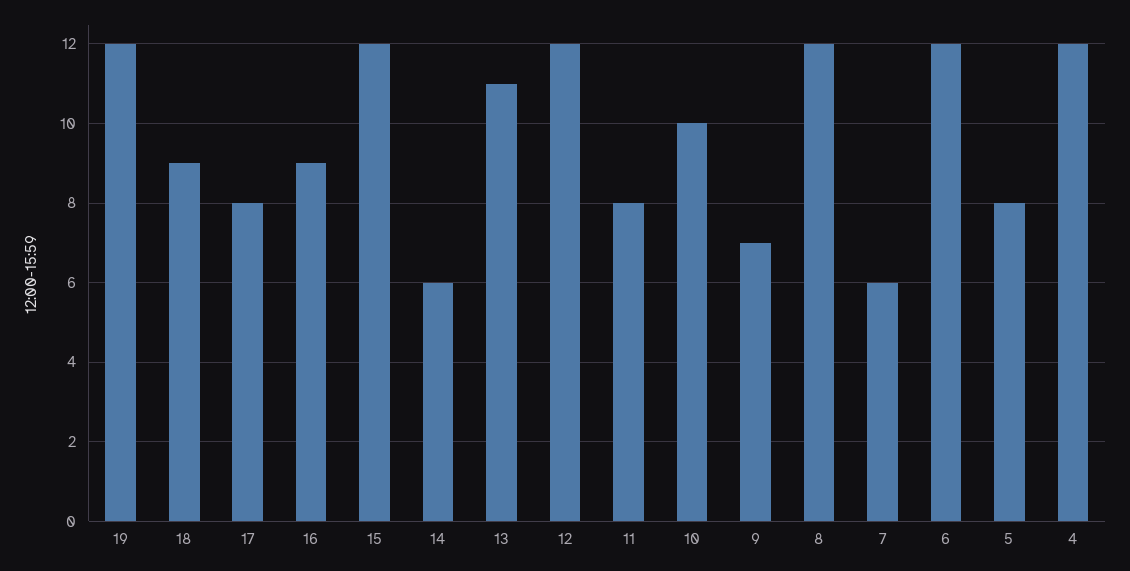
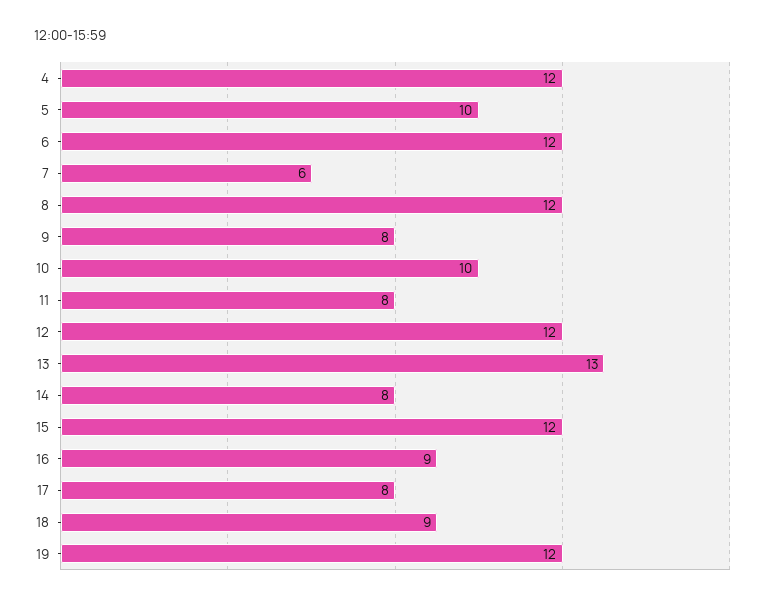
  {
    "19": 12,
    "18": 9,
    "17": 8,
    "16": 9,
    "15": 12,
-   "14": 6,
+   "14": 8,
-   "13": 11,
+   "13": 13,
    "12": 12,
    "11": 8,
    "10": 10,
-   "9": 7,
+   "9": 8,
    "8": 12,
    "7": 6,
    "6": 12,
-   "5": 8,
+   "5": 10,
    "4": 12
  }

